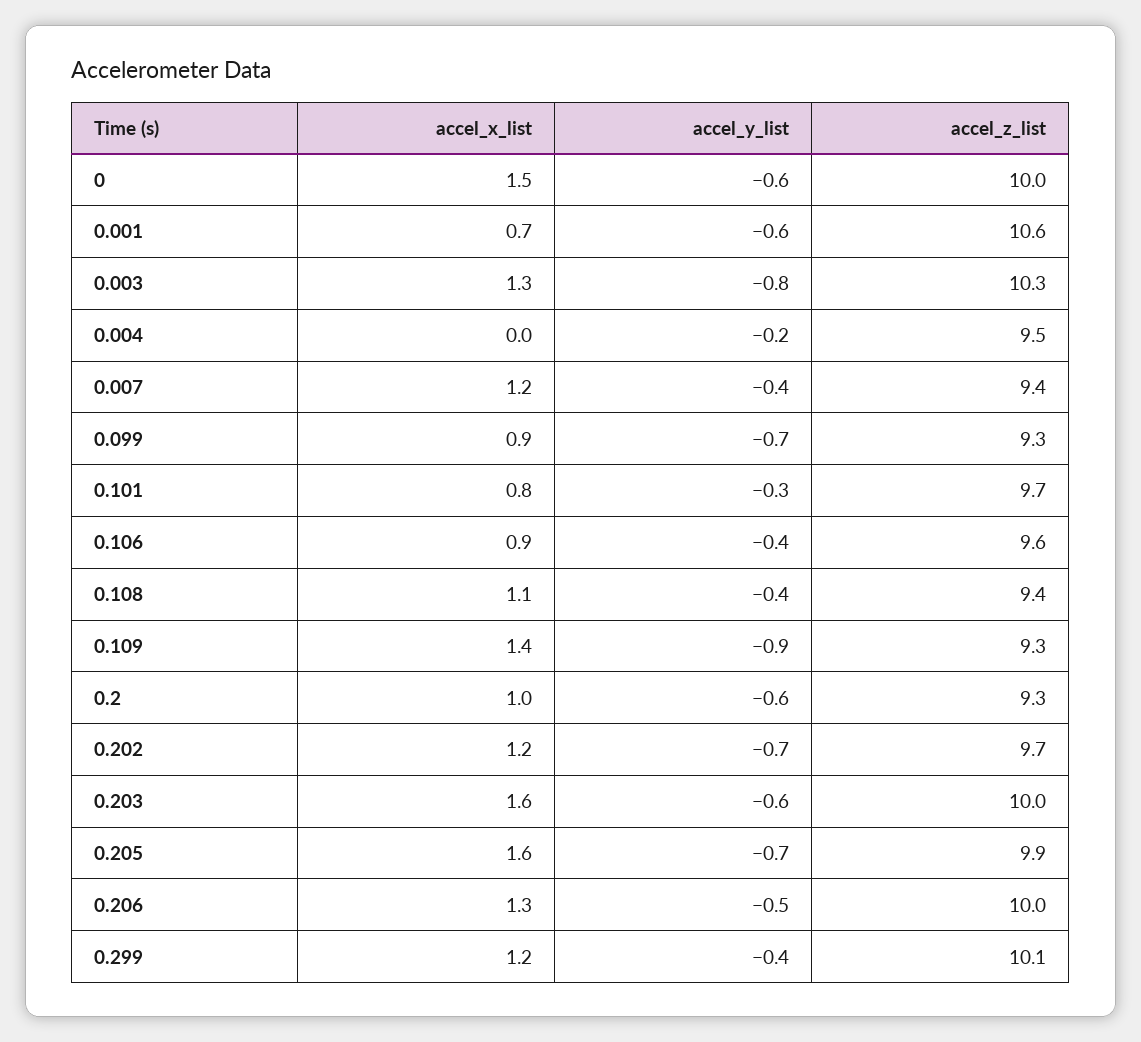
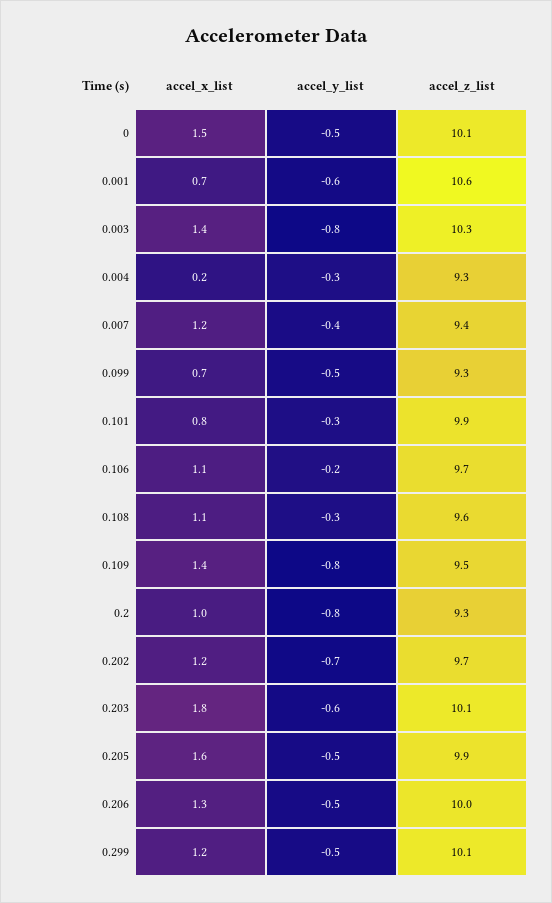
  {
    "accel_x_list": {
      "0": 1.5,
      "0.001": 0.7,
-     "0.003": 1.3,
+     "0.003": 1.4,
-     "0.004": 0,
+     "0.004": 0.2,
      "0.007": 1.2,
-     "0.099": 0.9,
+     "0.099": 0.7,
      "0.101": 0.8,
-     "0.106": 0.9,
+     "0.106": 1.1,
      "0.108": 1.1,
      "0.109": 1.4,
      "0.2": 1,
      "0.202": 1.2,
-     "0.203": 1.6,
+     "0.203": 1.8,
      "0.205": 1.6,
      "0.206": 1.3,
      "0.299": 1.2
    },
    "accel_y_list": {
-     "0": -0.6,
+     "0": -0.5,
      "0.001": -0.6,
      "0.003": -0.8,
-     "0.004": -0.2,
+     "0.004": -0.3,
      "0.007": -0.4,
-     "0.099": -0.7,
+     "0.099": -0.5,
      "0.101": -0.3,
-     "0.106": -0.4,
+     "0.106": -0.2,
-     "0.108": -0.4,
+     "0.108": -0.3,
-     "0.109": -0.9,
+     "0.109": -0.8,
-     "0.2": -0.6,
+     "0.2": -0.8,
      "0.202": -0.7,
      "0.203": -0.6,
-     "0.205": -0.7,
+     "0.205": -0.5,
      "0.206": -0.5,
-     "0.299": -0.4
+     "0.299": -0.5
    },
    "accel_z_list": {
-     "0": 10,
+     "0": 10.1,
      "0.001": 10.6,
      "0.003": 10.3,
-     "0.004": 9.5,
+     "0.004": 9.3,
      "0.007": 9.4,
      "0.099": 9.3,
-     "0.101": 9.7,
+     "0.101": 9.9,
-     "0.106": 9.6,
+     "0.106": 9.7,
-     "0.108": 9.4,
+     "0.108": 9.6,
-     "0.109": 9.3,
+     "0.109": 9.5,
      "0.2": 9.3,
      "0.202": 9.7,
-     "0.203": 10,
+     "0.203": 10.1,
      "0.205": 9.9,
      "0.206": 10,
      "0.299": 10.1
    }
  }

